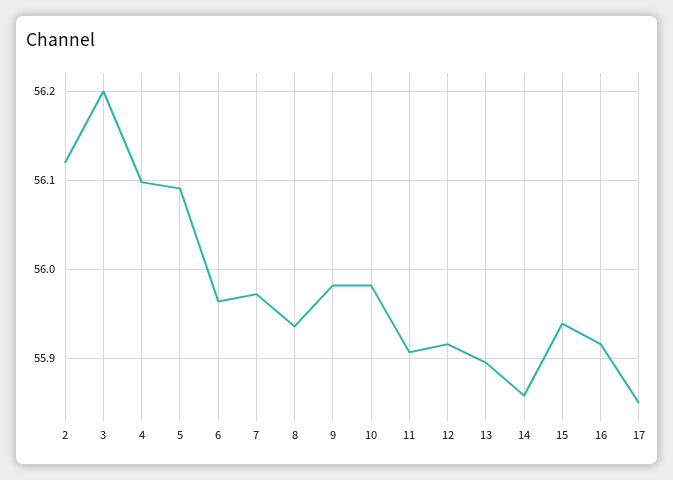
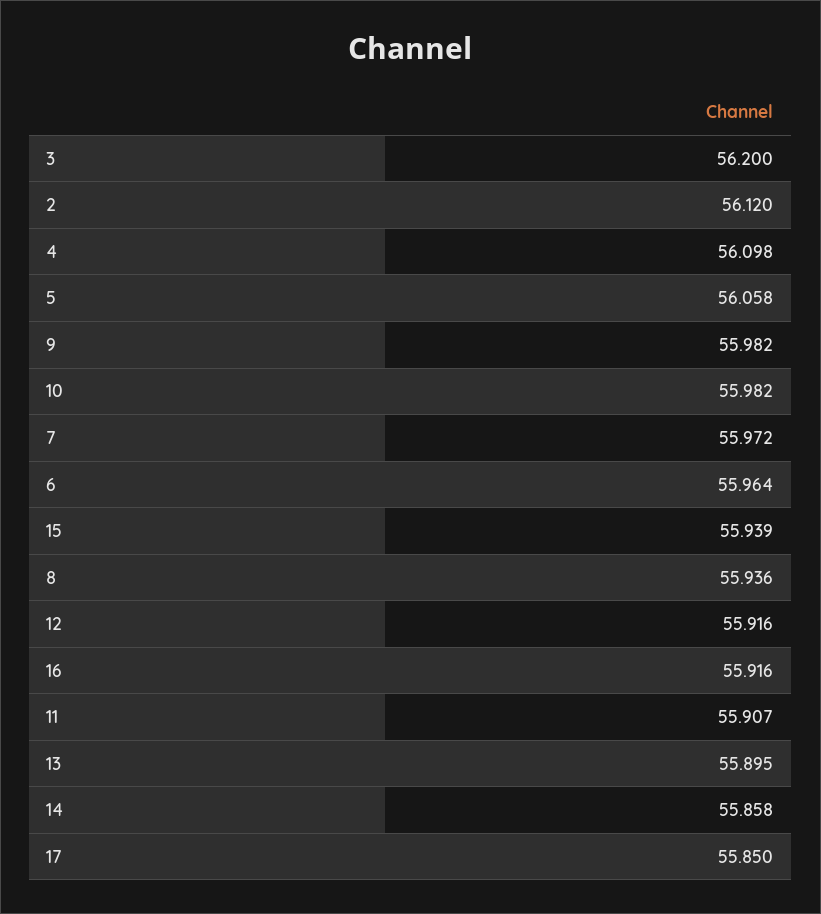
  {
    "2": 56.12,
    "3": 56.2,
    "4": 56.098,
-   "5": 56.09,
+   "5": 56.058,
    "6": 55.964,
    "7": 55.972,
    "8": 55.936,
    "9": 55.982,
    "10": 55.982,
    "11": 55.907,
    "12": 55.916,
    "13": 55.895,
    "14": 55.858,
    "15": 55.939,
    "16": 55.916,
    "17": 55.85
  }

